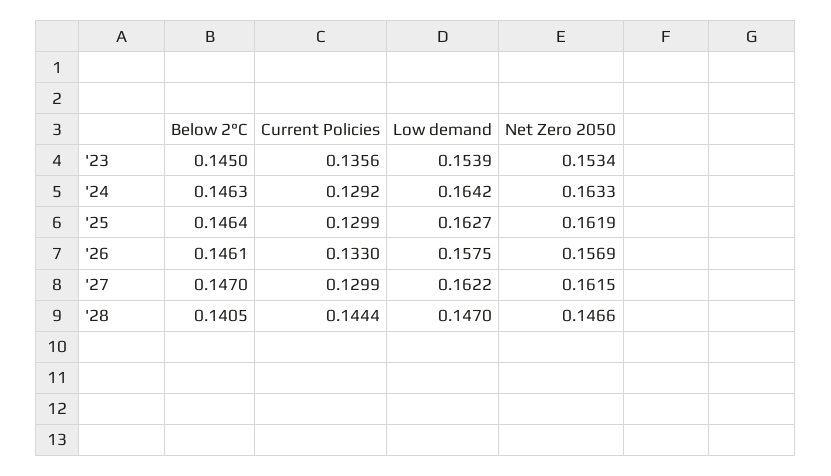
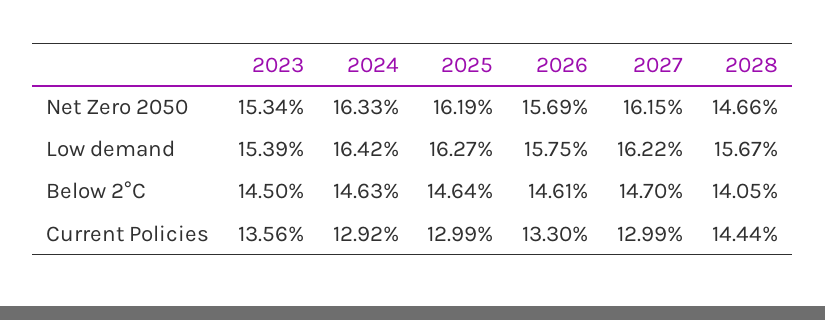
  {
    "Below 2°C": {
      "'23": 0.145,
      "'24": 0.1463,
      "'25": 0.1464,
      "'26": 0.1461,
      "'27": 0.147,
      "'28": 0.1405
    },
    "Current Policies": {
      "'23": 0.1356,
      "'24": 0.1292,
      "'25": 0.1299,
      "'26": 0.133,
      "'27": 0.1299,
      "'28": 0.1444
    },
    "Low demand": {
      "'23": 0.1539,
      "'24": 0.1642,
      "'25": 0.1627,
      "'26": 0.1575,
      "'27": 0.1622,
-     "'28": 0.147
+     "'28": 0.1567
    },
    "Net Zero 2050": {
      "'23": 0.1534,
      "'24": 0.1633,
      "'25": 0.1619,
      "'26": 0.1569,
      "'27": 0.1615,
      "'28": 0.1466
    }
  }

